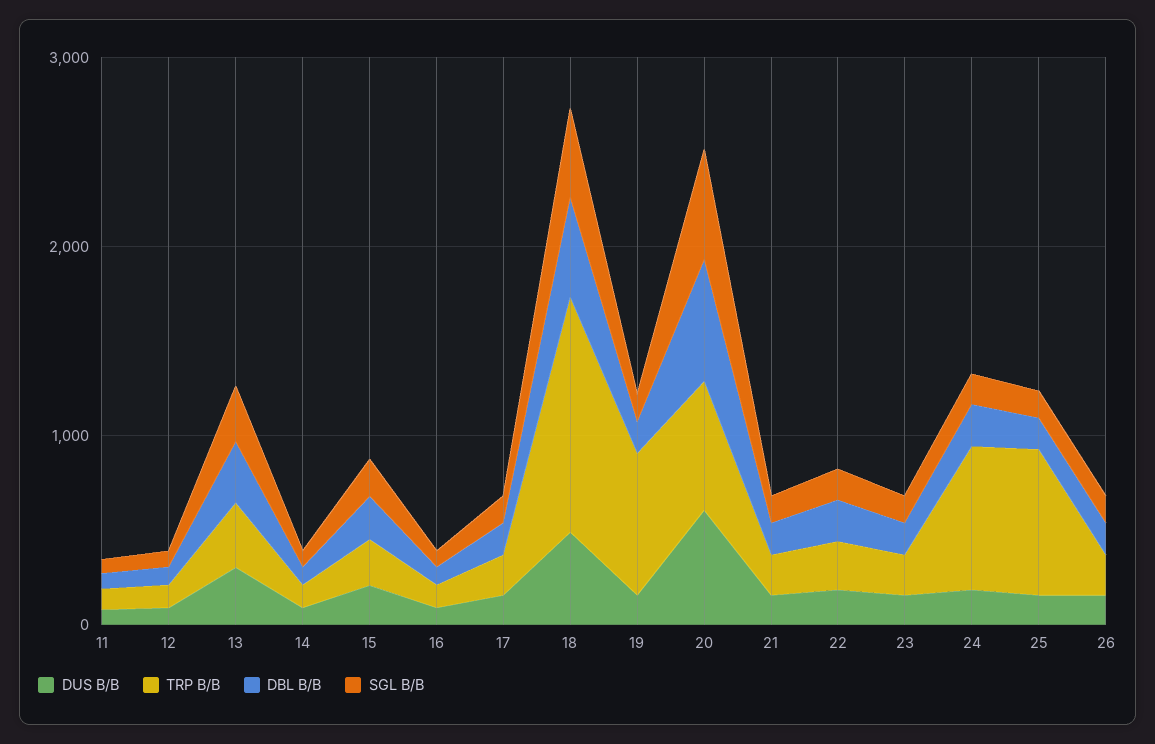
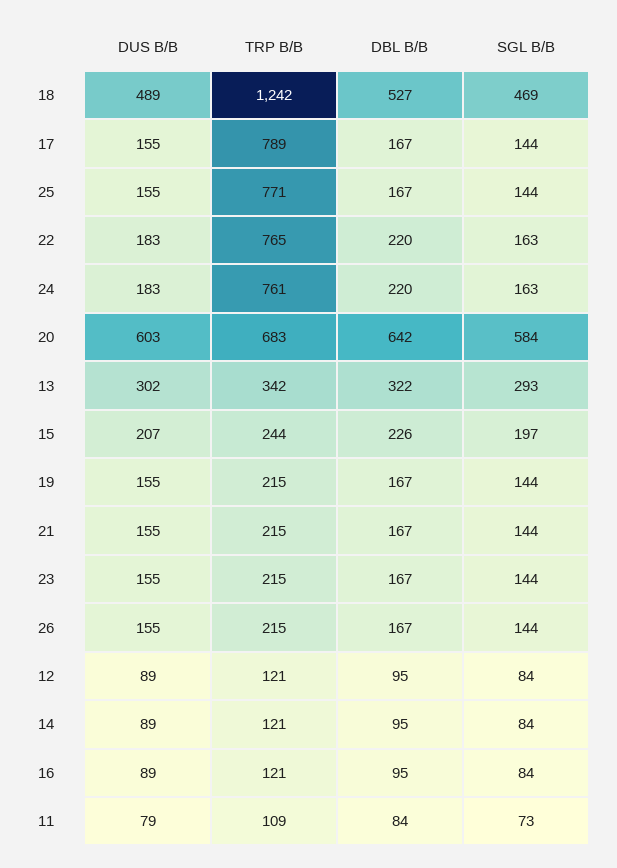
  {
    "DUS B/B": {
      "11": 79,
      "12": 89,
      "13": 302,
      "14": 89,
      "15": 207,
      "16": 89,
      "17": 155,
      "18": 489,
      "19": 155,
      "20": 603,
      "21": 155,
      "22": 183,
      "23": 155,
      "24": 183,
      "25": 155,
      "26": 155
    },
    "TRP B/B": {
      "11": 109,
      "12": 121,
      "13": 342,
      "14": 121,
      "15": 244,
      "16": 121,
-     "17": 200,
+     "17": 789,
      "18": 1242,
-     "19": 800,
+     "19": 215,
      "20": 683,
      "21": 215,
-     "22": 200,
+     "22": 765,
      "23": 215,
      "24": 761,
      "25": 771,
      "26": 215
    },
    "DBL B/B": {
      "11": 84,
      "12": 95,
      "13": 322,
      "14": 95,
      "15": 226,
      "16": 95,
      "17": 167,
      "18": 527,
      "19": 167,
      "20": 642,
      "21": 167,
      "22": 220,
      "23": 167,
      "24": 220,
      "25": 167,
      "26": 167
    },
    "SGL B/B": {
      "11": 73,
      "12": 84,
      "13": 293,
      "14": 84,
      "15": 197,
      "16": 84,
      "17": 144,
      "18": 469,
      "19": 144,
      "20": 584,
      "21": 144,
      "22": 163,
      "23": 144,
      "24": 163,
      "25": 144,
      "26": 144
    }
  }

